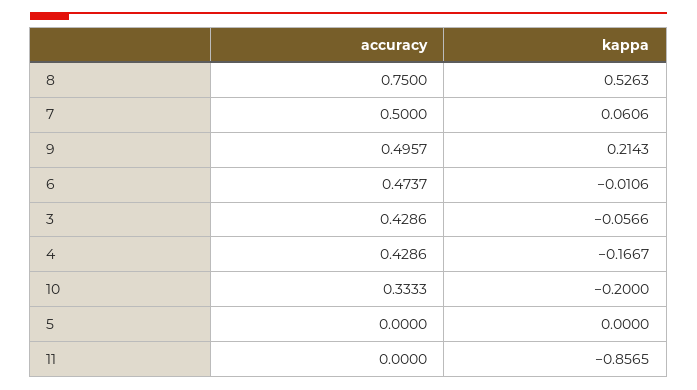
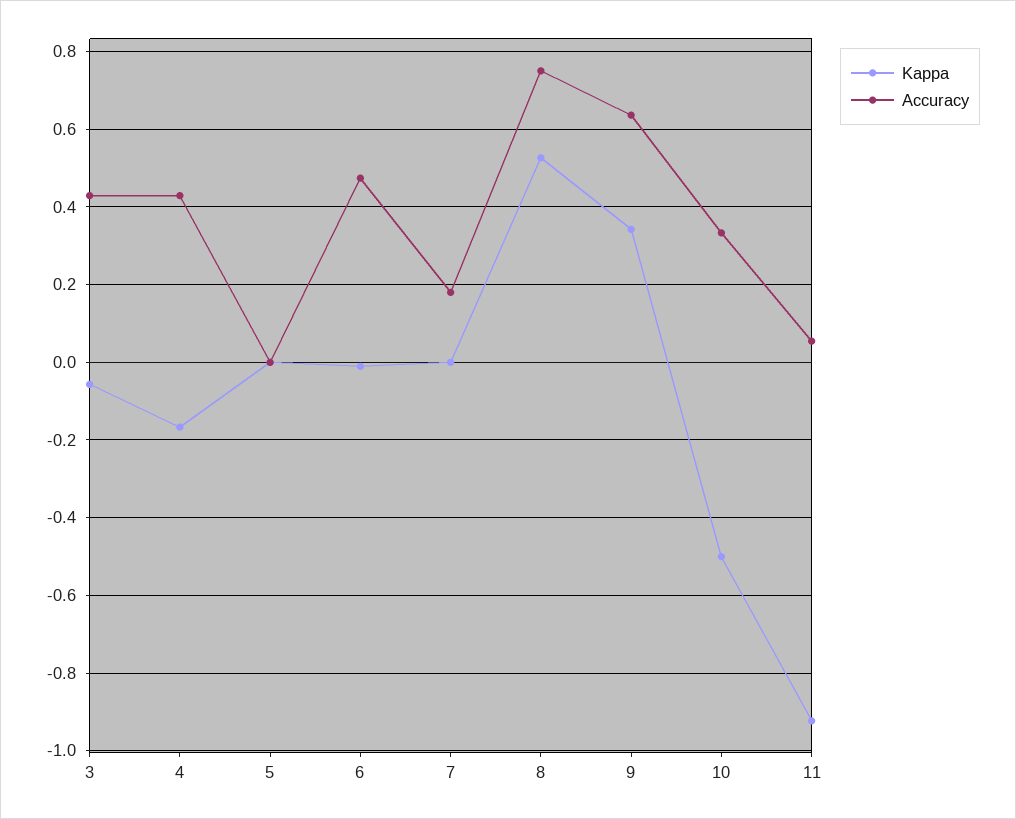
  {
    "accuracy": {
      "8": 0.75,
-     "7": 0.5,
+     "7": 0.18,
-     "9": 0.4957,
+     "9": 0.64,
      "6": 0.4737,
      "3": 0.4286,
      "4": 0.4286,
      "10": 0.3333,
      "5": 0,
-     "11": 0
+     "11": 0.06
    },
    "kappa": {
      "8": 0.5263,
-     "7": 0.0606,
+     "7": 0,
-     "9": 0.2143,
+     "9": 0.34,
      "6": -0.0106,
      "3": -0.0566,
      "4": -0.1667,
-     "10": -0.2,
+     "10": -0.5,
      "5": 0,
-     "11": -0.8565
+     "11": -0.92
    }
  }

